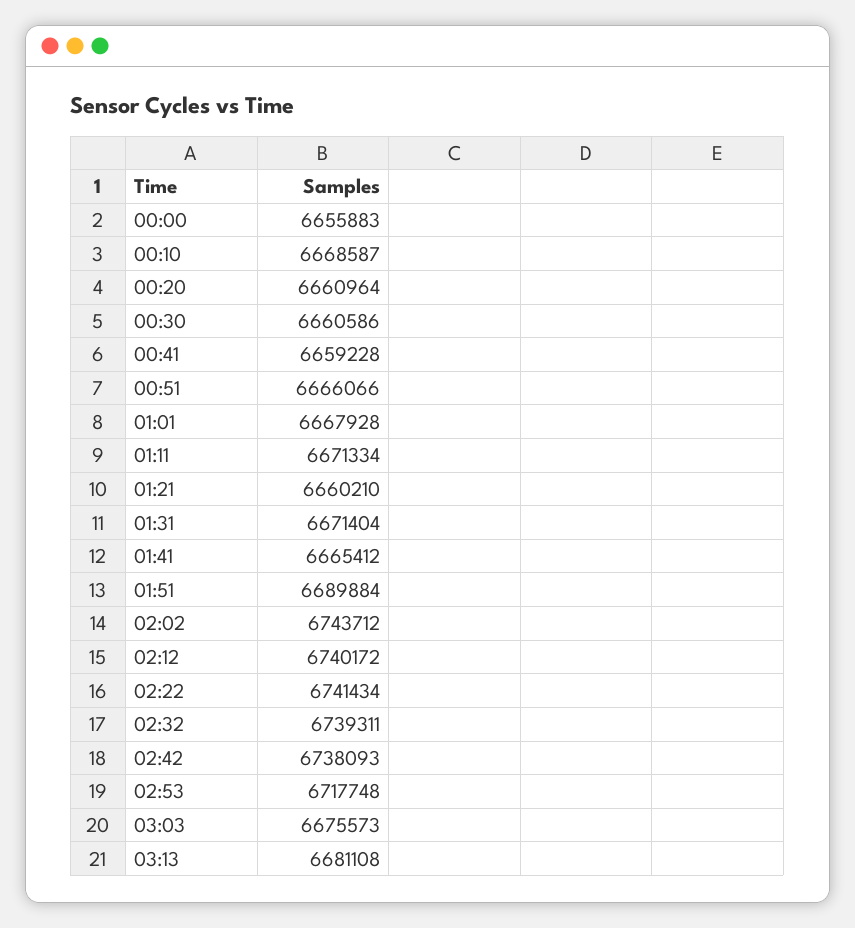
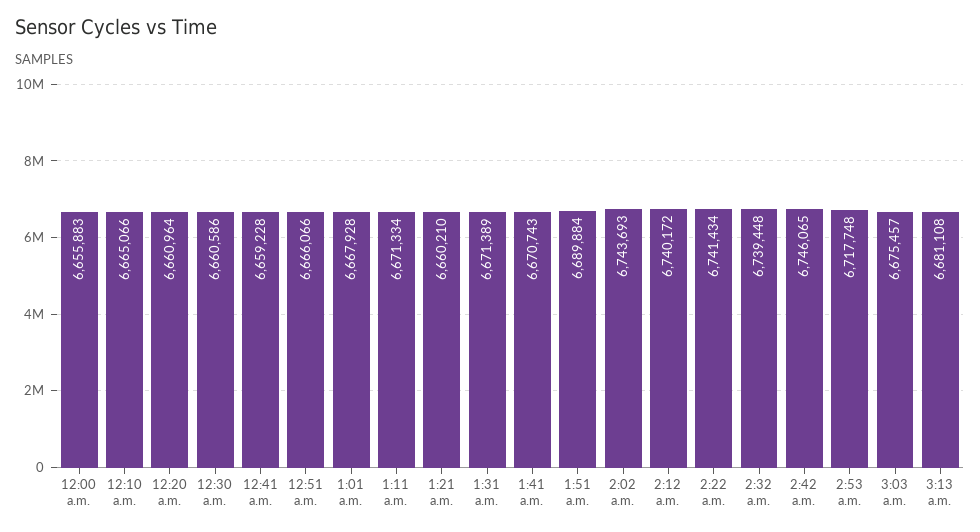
  {
    "00:00": 6655883,
-   "00:10": 6668587,
+   "00:10": 6665066,
    "00:20": 6660964,
    "00:30": 6660586,
    "00:41": 6659228,
    "00:51": 6666066,
    "01:01": 6667928,
    "01:11": 6671334,
    "01:21": 6660210,
-   "01:31": 6671404,
+   "01:31": 6671389,
-   "01:41": 6665412,
+   "01:41": 6670743,
    "01:51": 6689884,
-   "02:02": 6743712,
+   "02:02": 6743693,
    "02:12": 6740172,
    "02:22": 6741434,
-   "02:32": 6739311,
+   "02:32": 6739448,
-   "02:42": 6738093,
+   "02:42": 6746065,
    "02:53": 6717748,
-   "03:03": 6675573,
+   "03:03": 6675457,
    "03:13": 6681108
  }

